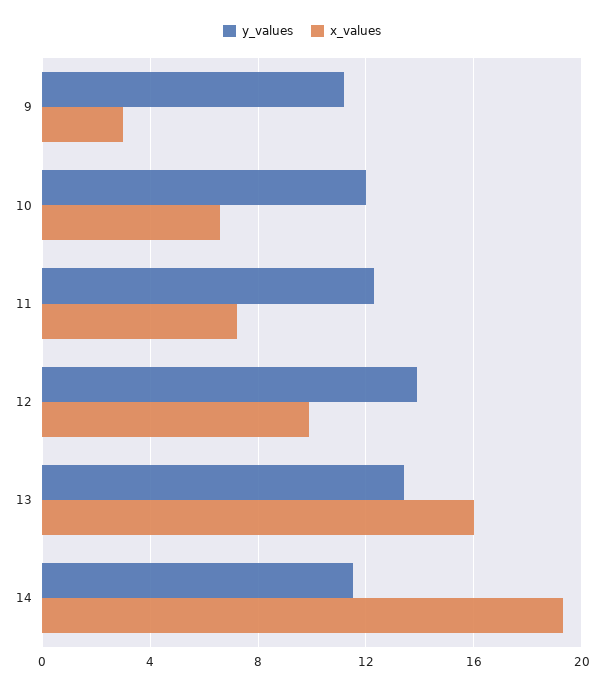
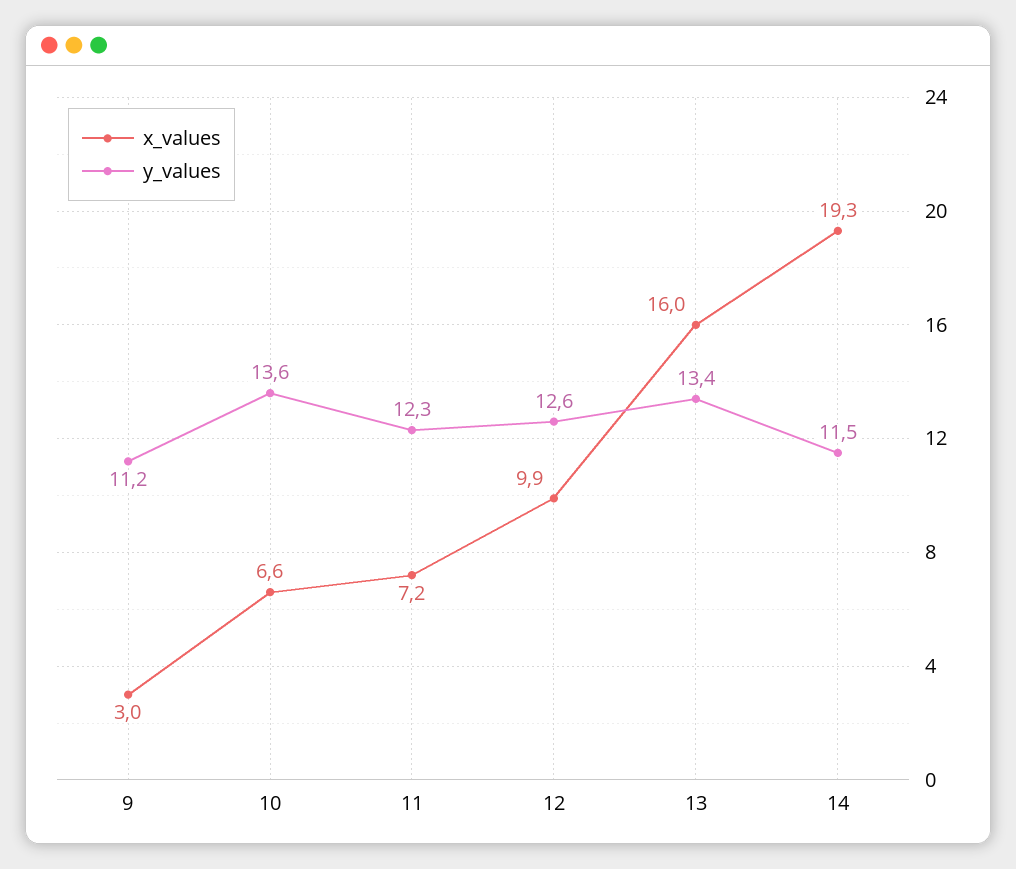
  {
    "y_values": {
      "9": 11.2,
-     "10": 12,
+     "10": 13.6,
      "11": 12.3,
-     "12": 14,
+     "12": 12.6,
      "13": 13.4,
      "14": 11.5
    },
    "x_values": {
      "9": 3,
      "10": 6.6,
      "11": 7.2,
      "12": 9.9,
      "13": 16,
      "14": 19.3
    }
  }

